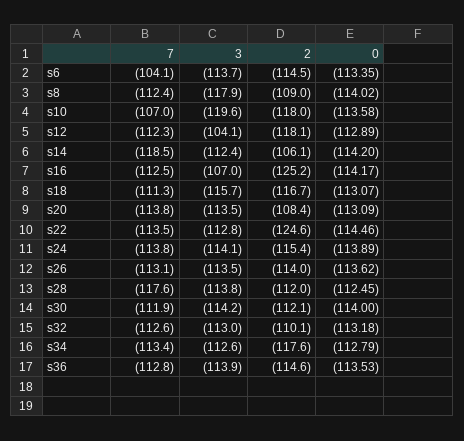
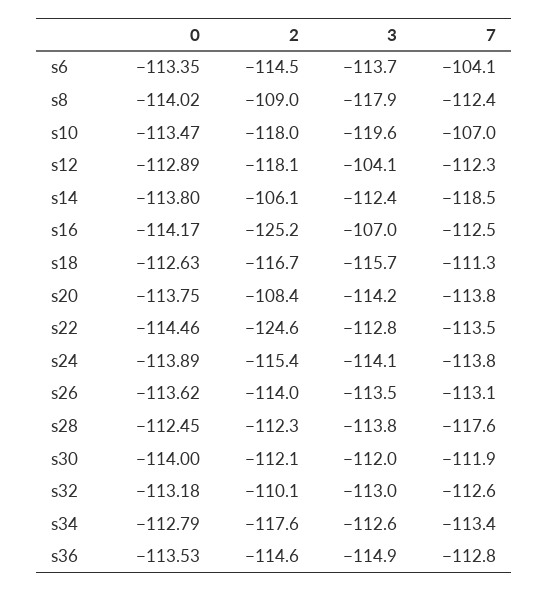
  {
    "7": {
      "s6": -104.1,
      "s8": -112.4,
      "s10": -107,
      "s12": -112.3,
      "s14": -118.5,
      "s16": -112.5,
      "s18": -111.3,
      "s20": -113.8,
      "s22": -113.5,
      "s24": -113.8,
      "s26": -113.1,
      "s28": -117.6,
      "s30": -111.9,
      "s32": -112.6,
      "s34": -113.4,
      "s36": -112.8
    },
    "3": {
      "s6": -113.7,
      "s8": -117.9,
      "s10": -119.6,
      "s12": -104.1,
      "s14": -112.4,
      "s16": -107,
      "s18": -115.7,
-     "s20": -113.5,
+     "s20": -114.2,
      "s22": -112.8,
      "s24": -114.1,
      "s26": -113.5,
      "s28": -113.8,
-     "s30": -114.2,
+     "s30": -112,
      "s32": -113,
      "s34": -112.6,
-     "s36": -113.9
+     "s36": -114.9
    },
    "2": {
      "s6": -114.5,
      "s8": -109,
      "s10": -118,
      "s12": -118.1,
      "s14": -106.1,
      "s16": -125.2,
      "s18": -116.7,
      "s20": -108.4,
      "s22": -124.6,
      "s24": -115.4,
      "s26": -114,
-     "s28": -112,
+     "s28": -112.3,
      "s30": -112.1,
      "s32": -110.1,
      "s34": -117.6,
      "s36": -114.6
    },
    "0": {
      "s6": -113.35,
      "s8": -114.02,
-     "s10": -113.58,
+     "s10": -113.47,
      "s12": -112.89,
-     "s14": -114.2,
+     "s14": -113.8,
      "s16": -114.17,
-     "s18": -113.07,
+     "s18": -112.63,
-     "s20": -113.09,
+     "s20": -113.75,
      "s22": -114.46,
      "s24": -113.89,
      "s26": -113.62,
      "s28": -112.45,
      "s30": -114,
      "s32": -113.18,
      "s34": -112.79,
      "s36": -113.53
    }
  }

